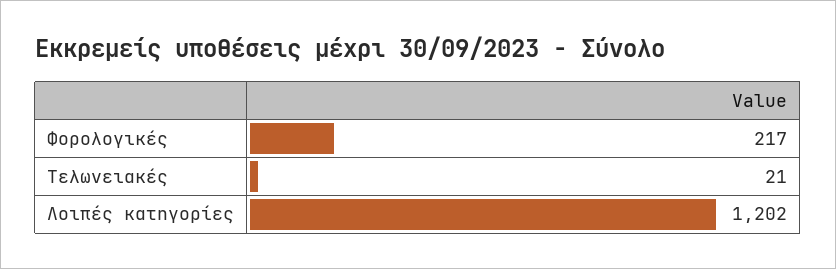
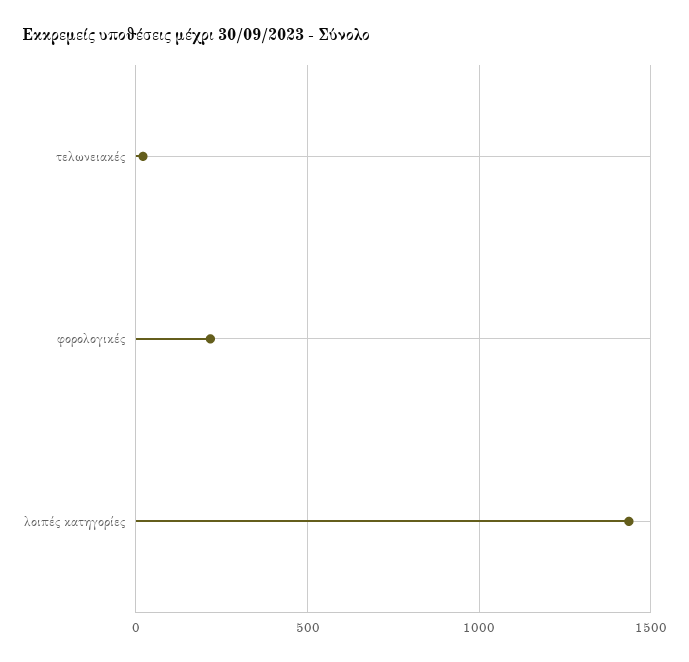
  {
    "Φορολογικές": 217,
    "Τελωνειακές": 21,
-   "Λοιπές κατηγορίες": 1202
+   "Λοιπές κατηγορίες": 1450
  }

